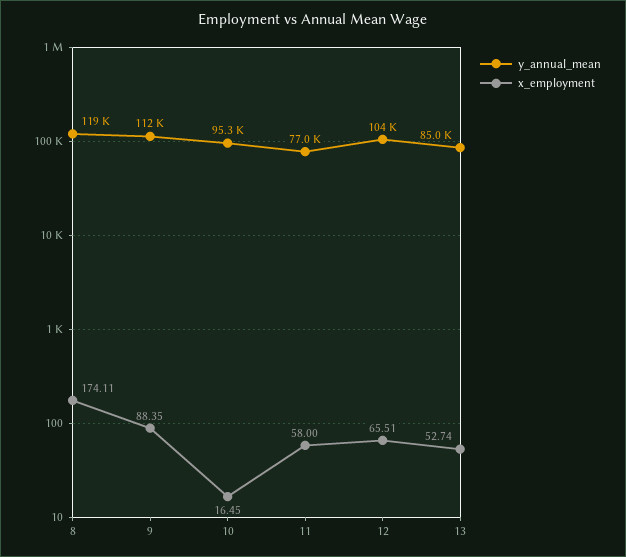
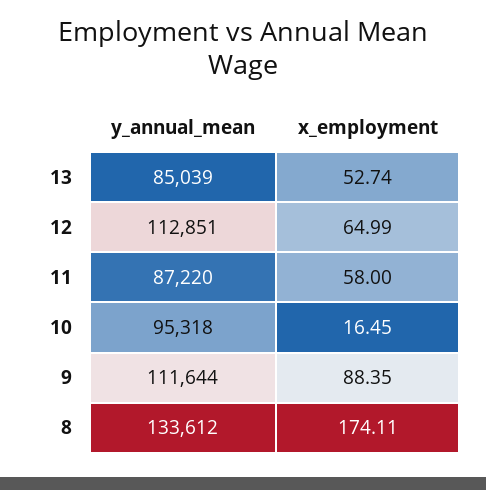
  {
    "y_annual_mean": {
-     "8": 119000,
+     "8": 133612,
      "9": 111644,
      "10": 95318,
-     "11": 77000,
+     "11": 87220,
-     "12": 104000,
+     "12": 112851,
      "13": 85039
    },
    "x_employment": {
      "8": 174.11,
      "9": 88.35,
      "10": 16.45,
      "11": 58,
-     "12": 65.51,
+     "12": 64.99,
      "13": 52.74
    }
  }

